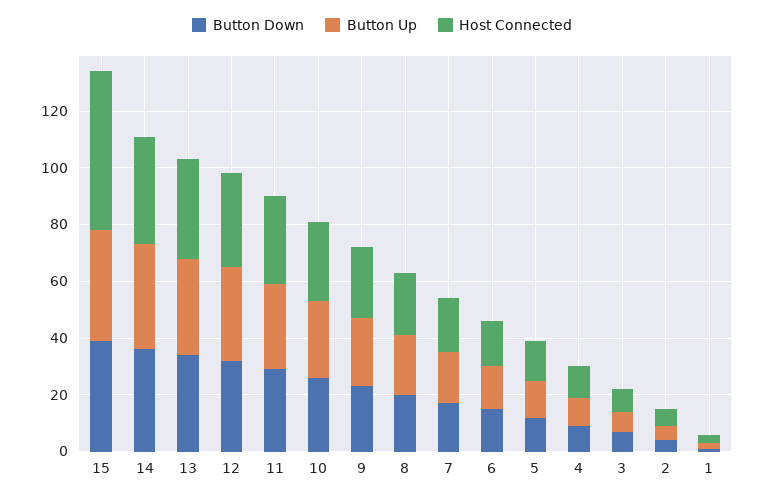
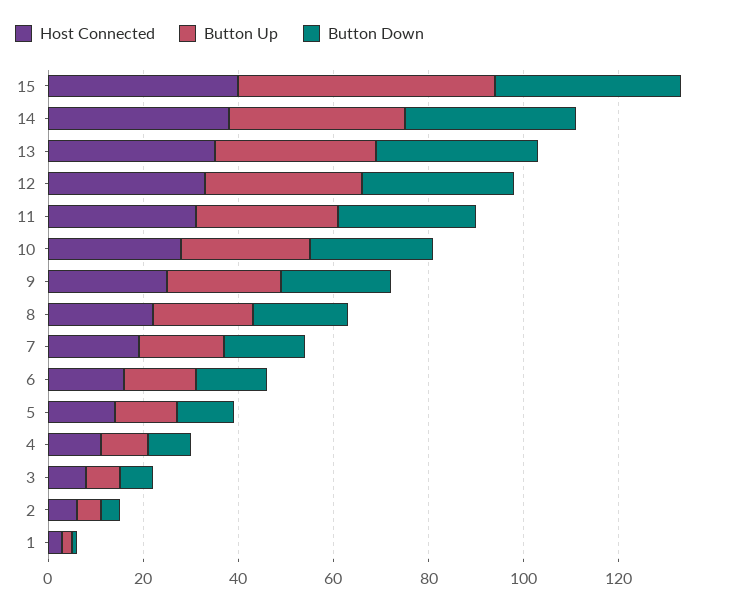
  {
    "Button Down": {
      "15": 40,
      "14": 35,
      "13": 35,
      "12": 30,
      "11": 30,
      "10": 25,
      "9": 25,
      "8": 20,
      "7": 15,
      "6": 15,
      "5": 10,
      "4": 10,
      "3": 5,
      "2": 5,
      "1": 0
    },
    "Button Up": {
-     "15": 40,
+     "15": 55,
      "14": 35,
      "13": 35,
      "12": 35,
      "11": 30,
      "10": 25,
      "9": 25,
      "8": 20,
      "7": 20,
      "6": 15,
      "5": 15,
      "4": 10,
      "3": 5,
      "2": 5,
      "1": 0
    },
    "Host Connected": {
-     "15": 55,
+     "15": 40,
      "14": 40,
      "13": 35,
      "12": 35,
      "11": 30,
      "10": 30,
      "9": 25,
      "8": 20,
      "7": 20,
      "6": 15,
      "5": 15,
      "4": 10,
      "3": 10,
      "2": 5,
      "1": 5
    }
  }

